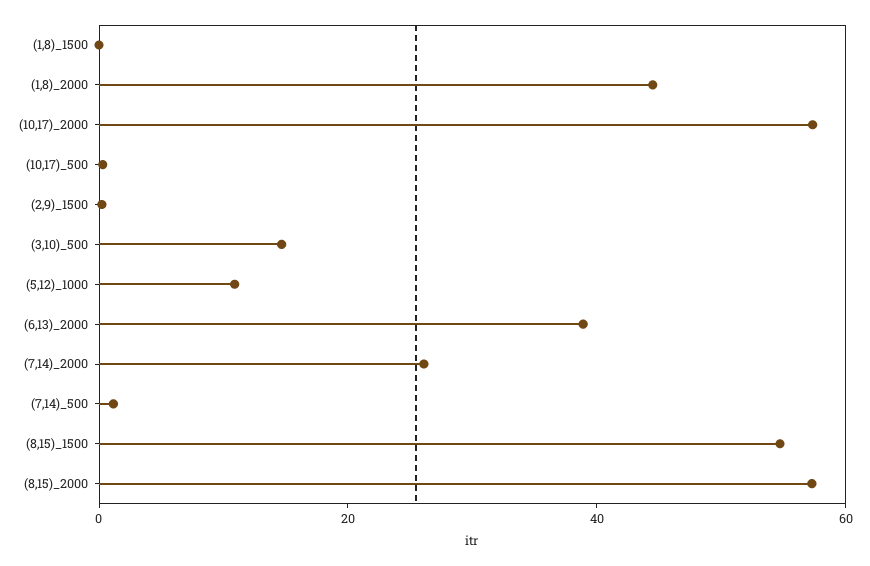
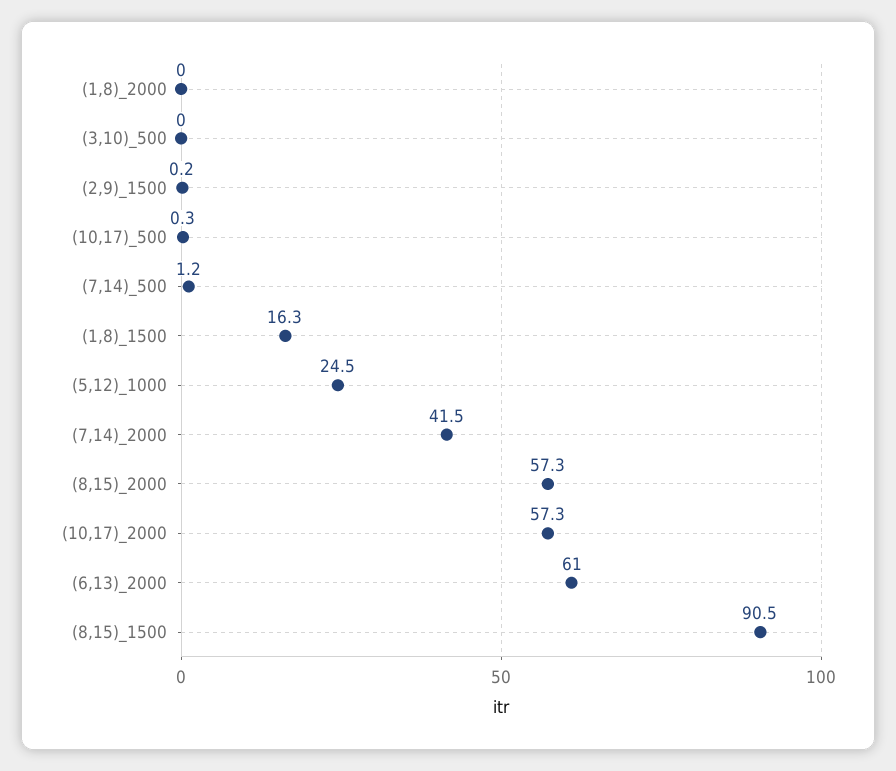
  {
-   "(1,8)_1500": 0,
+   "(1,8)_1500": 16.3,
-   "(1,8)_2000": 45,
+   "(1,8)_2000": 0,
    "(10,17)_2000": 57.3,
    "(10,17)_500": 0.3,
    "(2,9)_1500": 0.2,
-   "(3,10)_500": 15,
+   "(3,10)_500": 0,
-   "(5,12)_1000": 10,
+   "(5,12)_1000": 24.5,
-   "(6,13)_2000": 40,
+   "(6,13)_2000": 61,
-   "(7,14)_2000": 25,
+   "(7,14)_2000": 41.5,
    "(7,14)_500": 1.2,
-   "(8,15)_1500": 55,
+   "(8,15)_1500": 90.5,
    "(8,15)_2000": 57.3
  }

